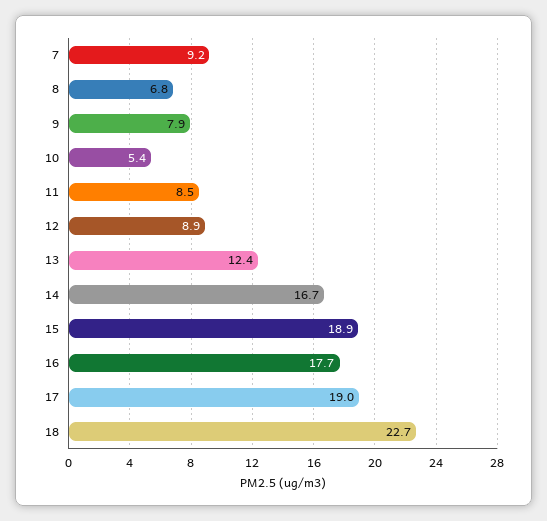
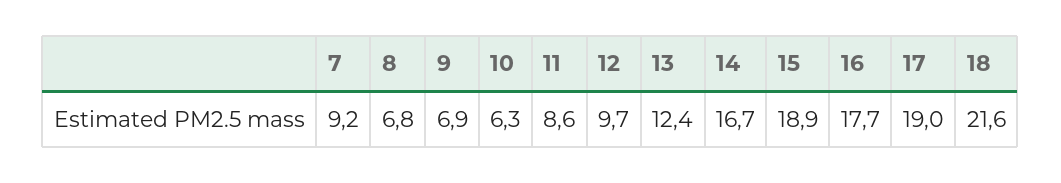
  {
    "7": 9.2,
    "8": 6.8,
-   "9": 7.9,
+   "9": 6.9,
-   "10": 5.4,
+   "10": 6.3,
-   "11": 8.5,
+   "11": 8.6,
-   "12": 8.9,
+   "12": 9.7,
    "13": 12.4,
    "14": 16.7,
    "15": 18.9,
    "16": 17.7,
    "17": 19,
-   "18": 22.7
+   "18": 21.6
  }

